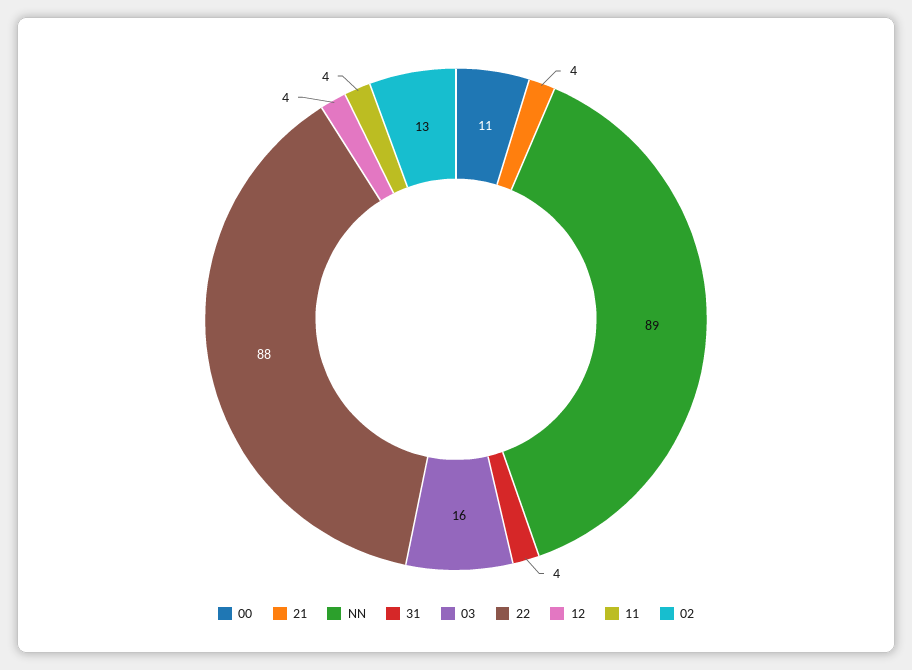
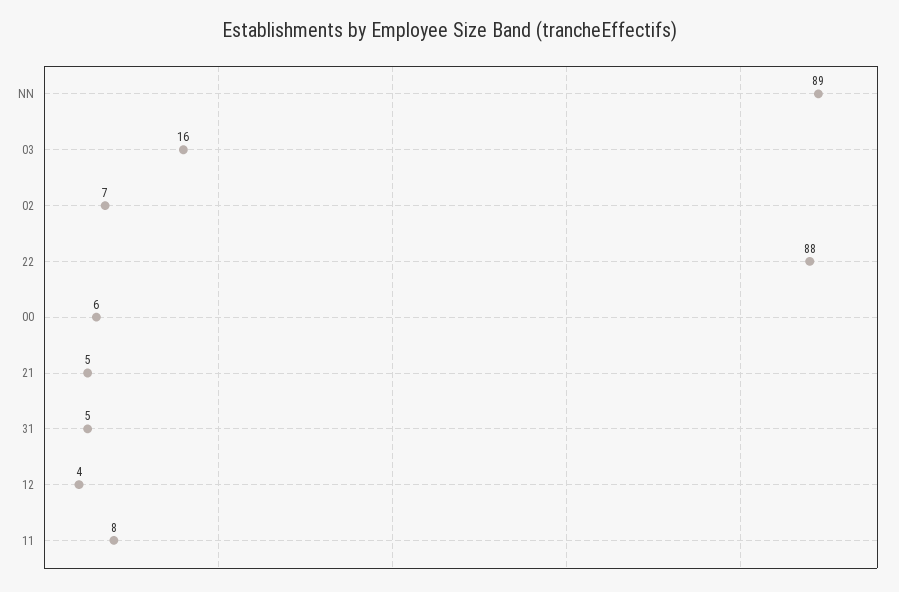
  {
-   "00": 11,
+   "00": 6,
-   "21": 4,
+   "21": 5,
    "NN": 89,
-   "31": 4,
+   "31": 5,
    "03": 16,
    "22": 88,
    "12": 4,
-   "11": 4,
+   "11": 8,
-   "02": 13
+   "02": 7
  }

